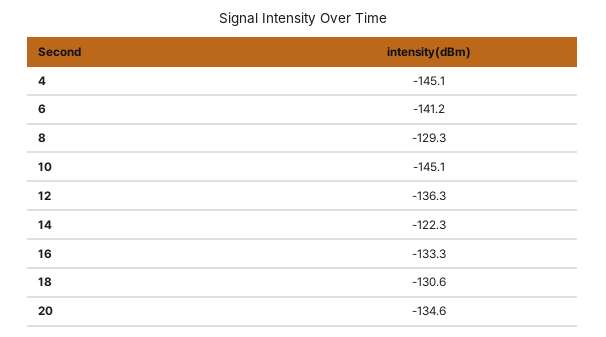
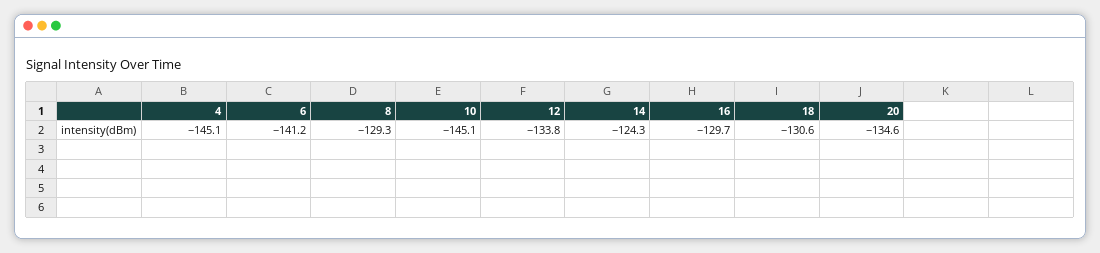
  {
    "4": -145.1,
    "6": -141.2,
    "8": -129.3,
    "10": -145.1,
-   "12": -136.3,
+   "12": -133.8,
-   "14": -122.3,
+   "14": -124.3,
-   "16": -133.3,
+   "16": -129.7,
    "18": -130.6,
    "20": -134.6
  }

